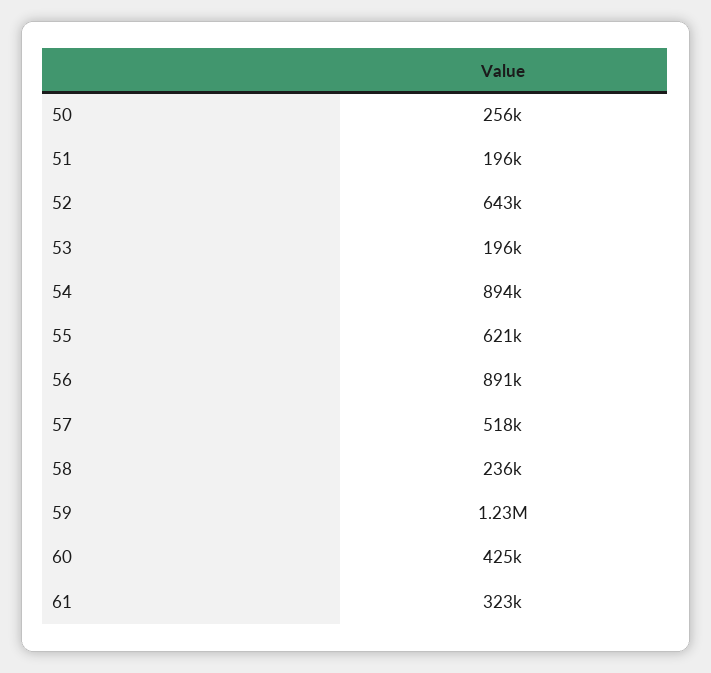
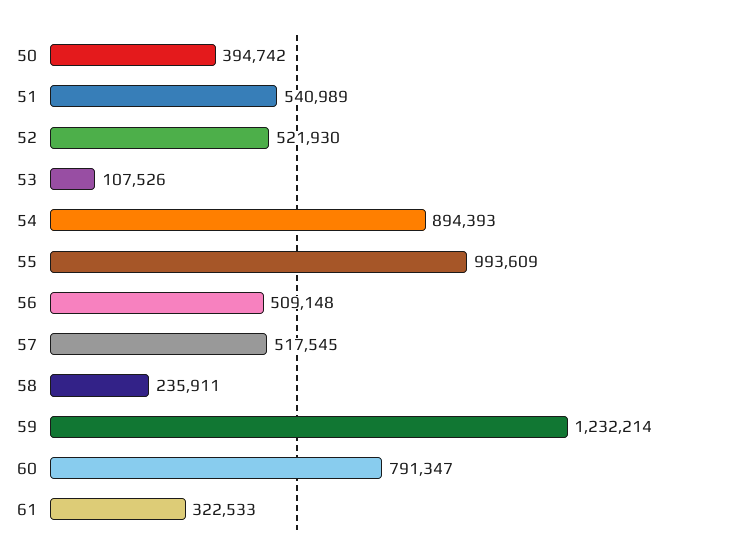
  {
-   "50": 256000,
+   "50": 394742,
-   "51": 196000,
+   "51": 540989,
-   "52": 643000,
+   "52": 521930,
-   "53": 196000,
+   "53": 107526,
    "54": 894393,
-   "55": 621000,
+   "55": 993609,
-   "56": 891000,
+   "56": 509148,
    "57": 517545,
    "58": 235911,
    "59": 1232214,
-   "60": 425000,
+   "60": 791347,
    "61": 322533
  }

